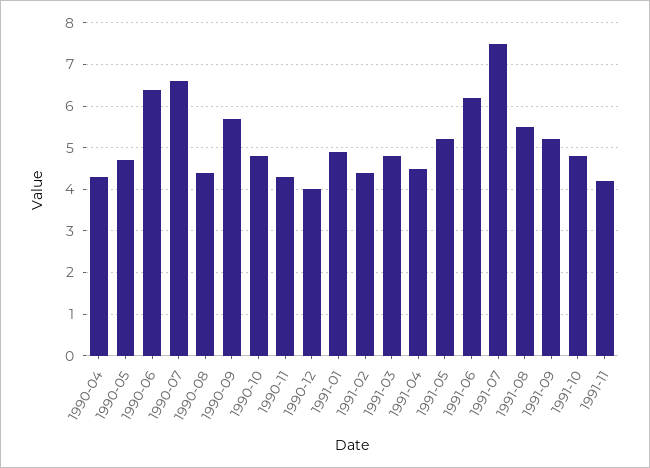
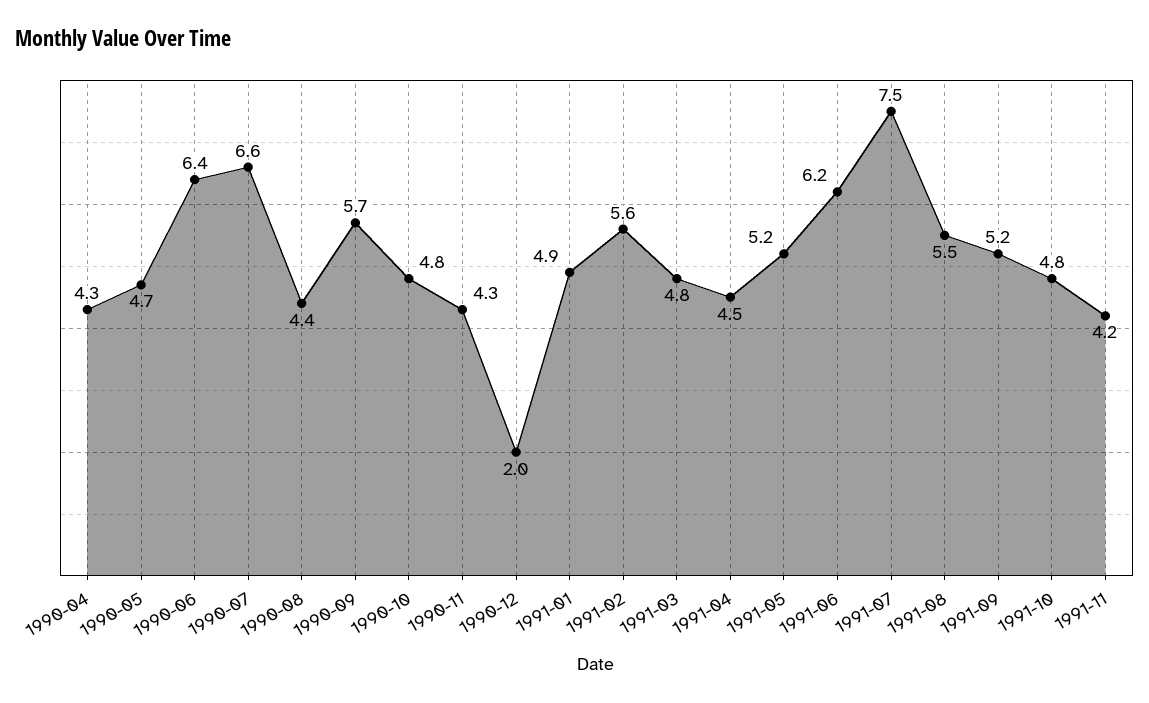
  {
    "1990-04": 4.3,
    "1990-05": 4.7,
    "1990-06": 6.4,
    "1990-07": 6.6,
    "1990-08": 4.4,
    "1990-09": 5.7,
    "1990-10": 4.8,
    "1990-11": 4.3,
-   "1990-12": 4,
+   "1990-12": 2,
    "1991-01": 4.9,
-   "1991-02": 4.5,
+   "1991-02": 5.6,
    "1991-03": 4.8,
    "1991-04": 4.5,
    "1991-05": 5.2,
    "1991-06": 6.2,
    "1991-07": 7.5,
    "1991-08": 5.5,
    "1991-09": 5.2,
    "1991-10": 4.8,
    "1991-11": 4.2
  }

